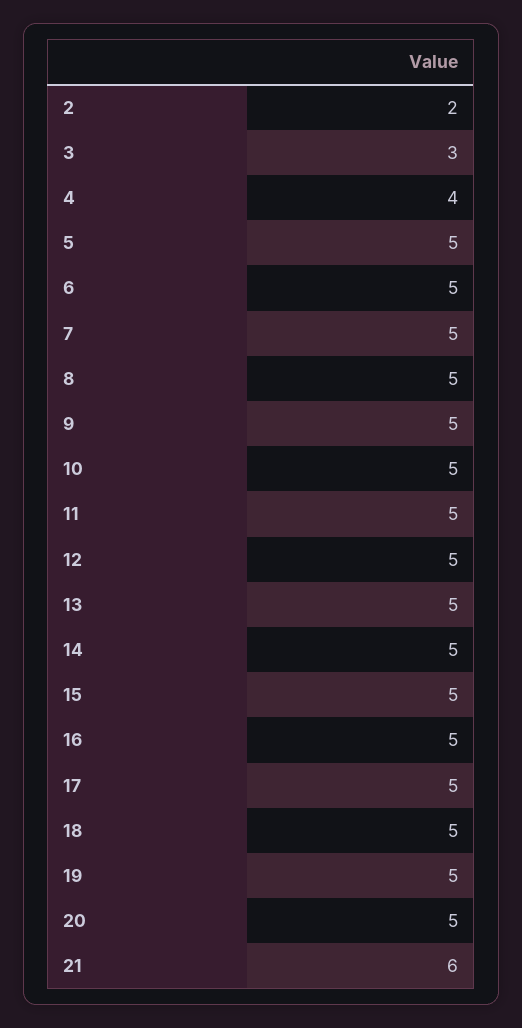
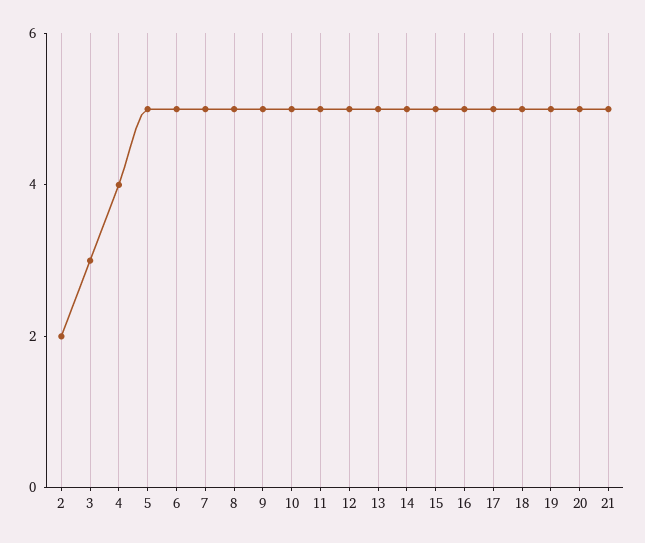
  {
    "2": 2,
    "3": 3,
    "4": 4,
    "5": 5,
    "6": 5,
    "7": 5,
    "8": 5,
    "9": 5,
    "10": 5,
    "11": 5,
    "12": 5,
    "13": 5,
    "14": 5,
    "15": 5,
    "16": 5,
    "17": 5,
    "18": 5,
    "19": 5,
    "20": 5,
-   "21": 6
+   "21": 5
  }

